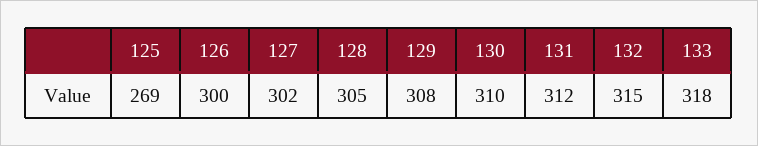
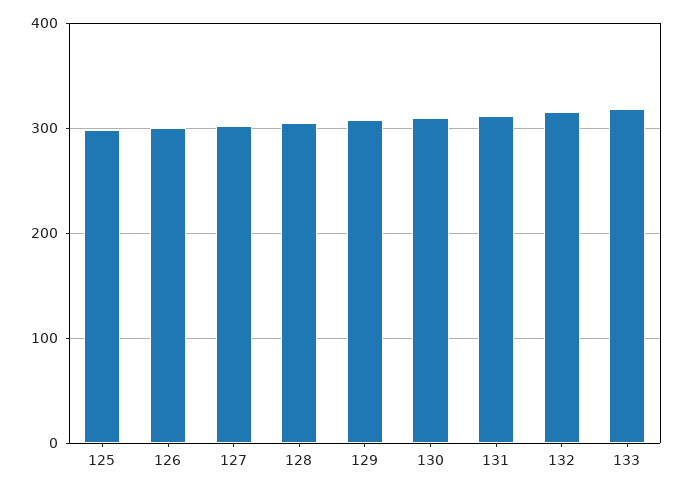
  {
-   "125": 269,
+   "125": 300,
    "126": 300,
    "127": 302,
    "128": 305,
    "129": 308,
    "130": 310,
    "131": 312,
    "132": 315,
    "133": 318
  }

